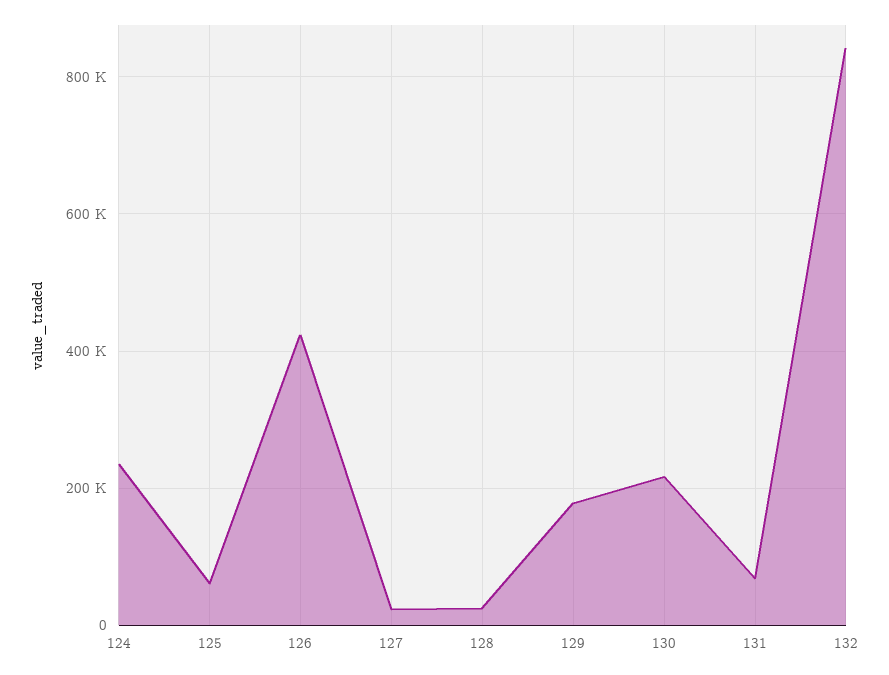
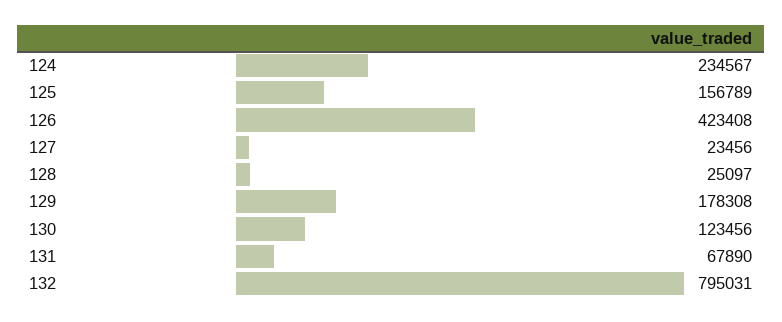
  {
    "124": 234567,
-   "125": 60000,
+   "125": 156789,
    "126": 423408,
    "127": 23456,
    "128": 25097,
    "129": 178308,
-   "130": 220000,
+   "130": 123456,
    "131": 67890,
-   "132": 840000
+   "132": 795031
  }

